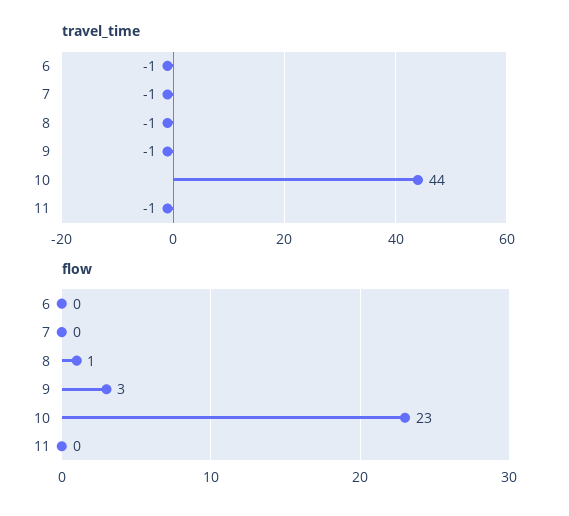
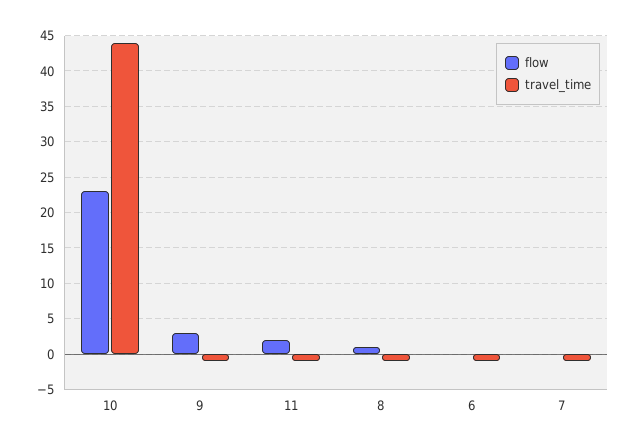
  {
    "travel_time": {
      "6": -1,
      "7": -1,
      "8": -1,
      "9": -1,
      "10": 44,
      "11": -1
    },
    "flow": {
      "6": 0,
      "7": 0,
      "8": 1,
      "9": 3,
      "10": 23,
-     "11": 0
+     "11": 2
    }
  }

